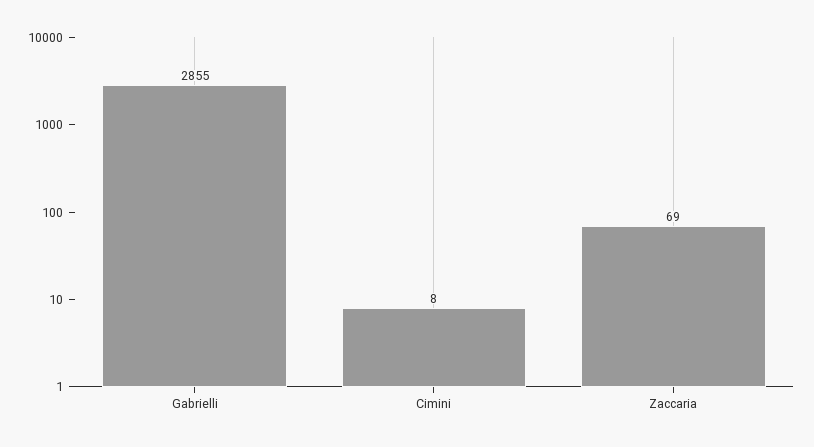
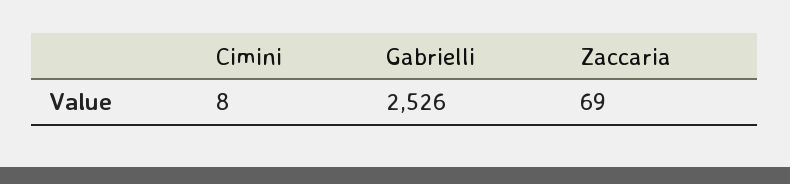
  {
-   "Gabrielli": 2855,
+   "Gabrielli": 2526,
    "Cimini": 8,
    "Zaccaria": 69
  }

